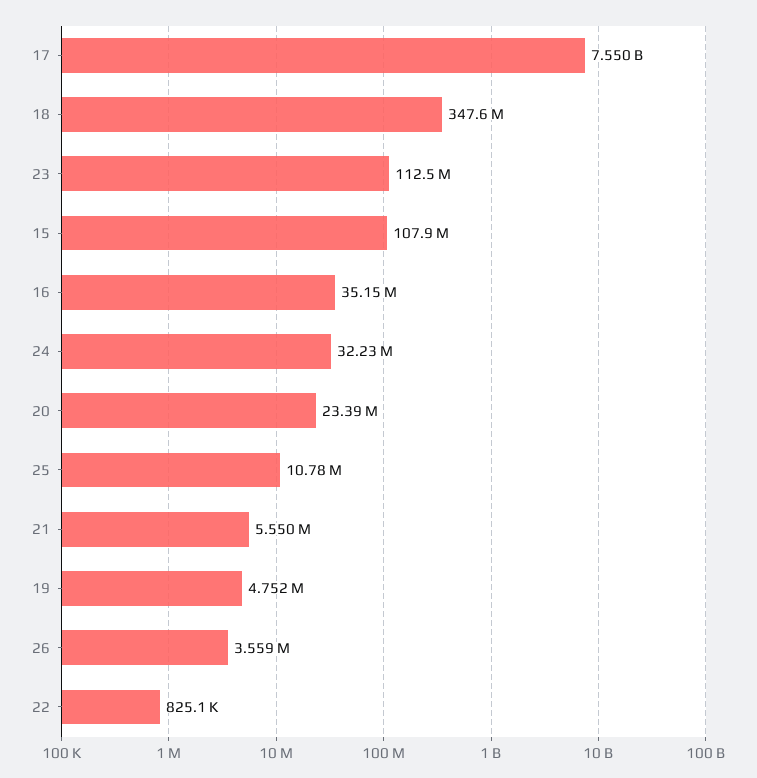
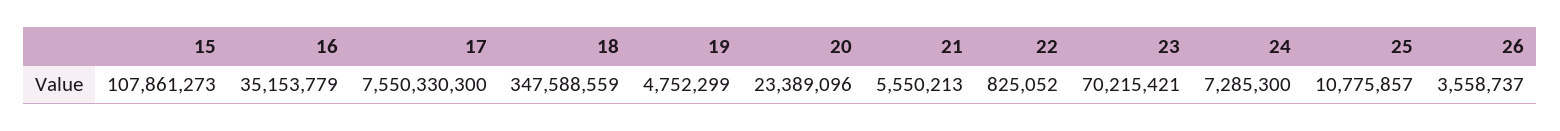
  {
    "17": 7550330300,
    "18": 347588559,
-   "23": 112500000,
+   "23": 70215421,
    "15": 107861273,
    "16": 35153779,
-   "24": 32230000,
+   "24": 7285300,
    "20": 23389096,
    "25": 10775857,
    "21": 5550213,
    "19": 4752299,
    "26": 3558737,
    "22": 825052
  }

